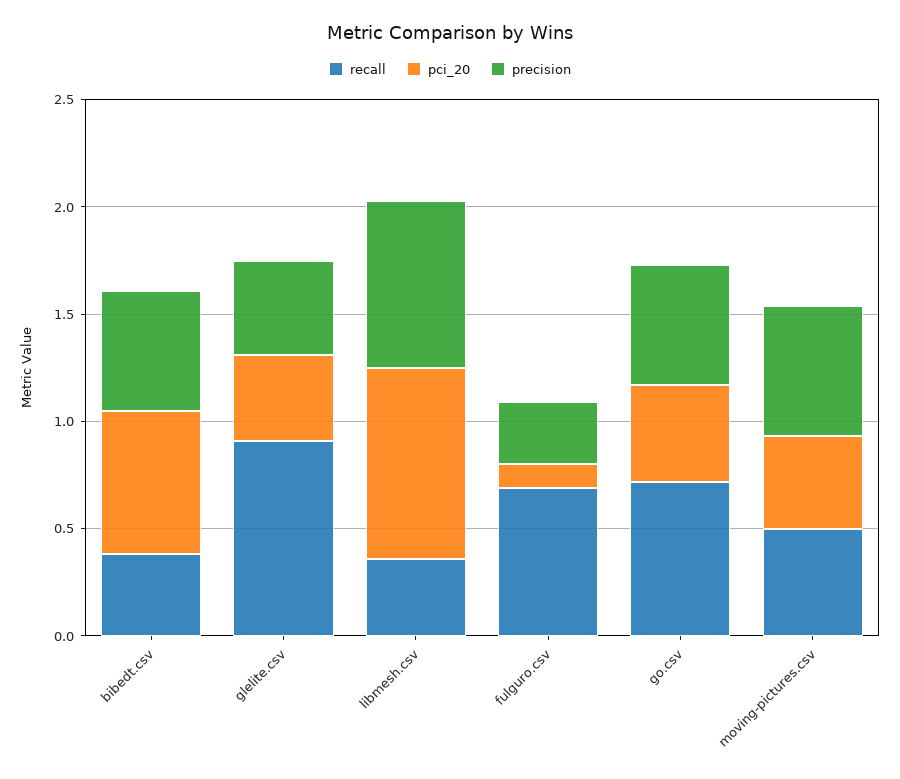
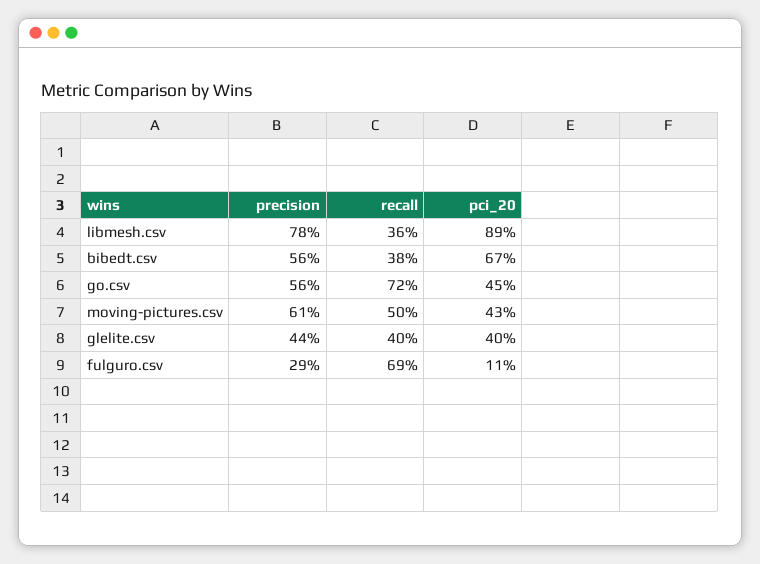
  {
    "recall": {
      "bibedt.csv": 0.38,
-     "glelite.csv": 0.9,
+     "glelite.csv": 0.4,
      "libmesh.csv": 0.36,
      "fulguro.csv": 0.69,
      "go.csv": 0.72,
      "moving-pictures.csv": 0.5
    },
    "pci_20": {
      "bibedt.csv": 0.67,
      "glelite.csv": 0.4,
      "libmesh.csv": 0.89,
      "fulguro.csv": 0.11,
      "go.csv": 0.45,
      "moving-pictures.csv": 0.43
    },
    "precision": {
      "bibedt.csv": 0.56,
      "glelite.csv": 0.44,
      "libmesh.csv": 0.78,
      "fulguro.csv": 0.29,
      "go.csv": 0.56,
      "moving-pictures.csv": 0.61
    }
  }

